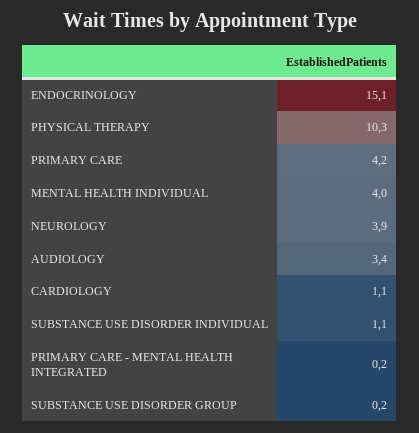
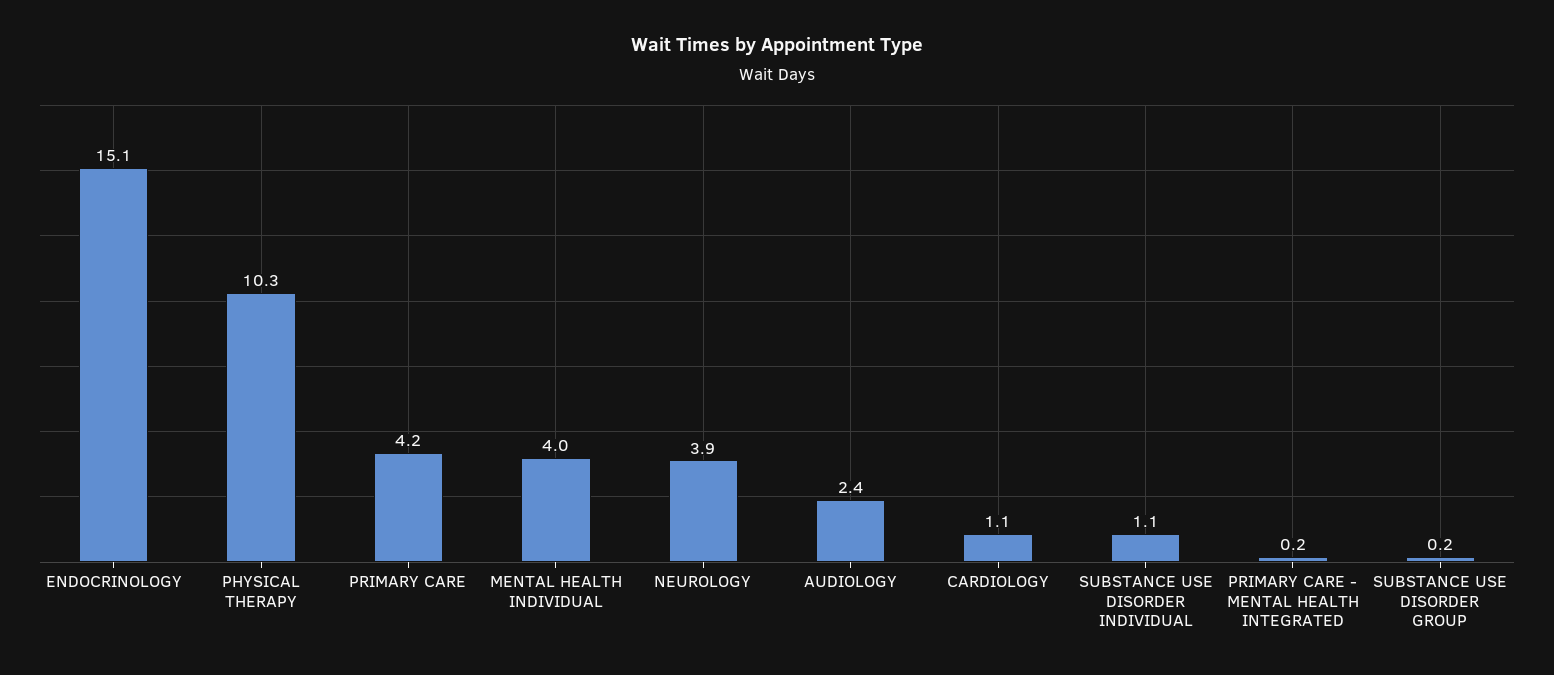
  {
    "ENDOCRINOLOGY": 15.1,
    "PHYSICAL THERAPY": 10.3,
    "PRIMARY CARE": 4.2,
    "MENTAL HEALTH INDIVIDUAL": 4,
    "NEUROLOGY": 3.9,
-   "AUDIOLOGY": 3.4,
+   "AUDIOLOGY": 2.4,
    "CARDIOLOGY": 1.1,
    "SUBSTANCE USE DISORDER INDIVIDUAL": 1.1,
    "PRIMARY CARE - MENTAL HEALTH INTEGRATED": 0.2,
    "SUBSTANCE USE DISORDER GROUP": 0.2
  }

